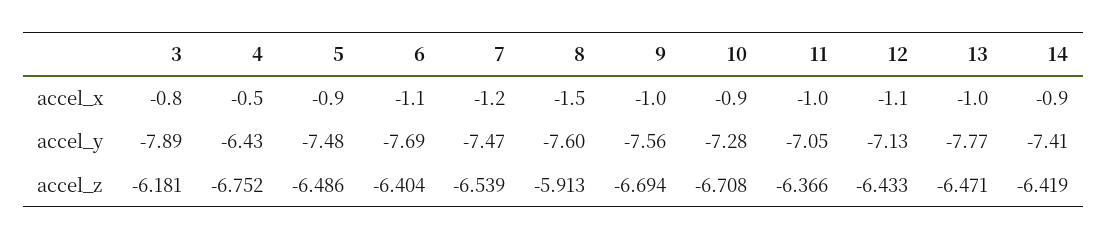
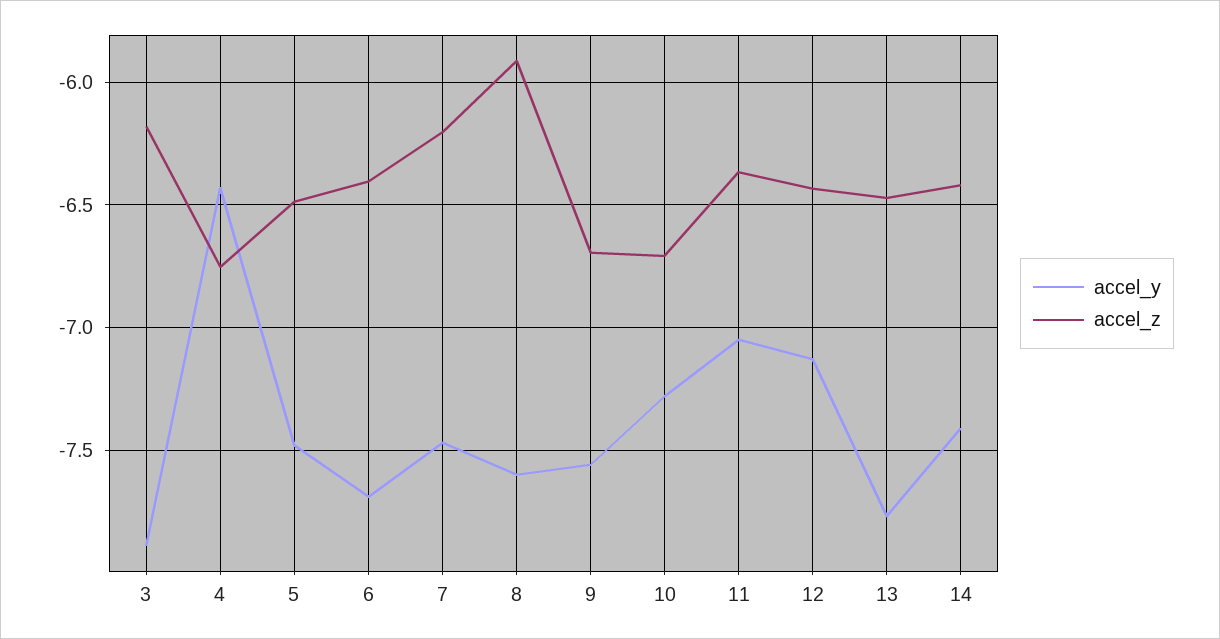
  {
-   "accel_x": {
-     "3": -0.8,
-     "4": -0.5,
-     "5": -0.9,
-     "6": -1.1,
-     "7": -1.2,
-     "8": -1.5,
-     "9": -1,
-     "10": -0.9,
-     "11": -1,
-     "12": -1.1,
-     "13": -1,
-     "14": -0.9
-   },
    "accel_y": {
      "3": -7.89,
      "4": -6.43,
      "5": -7.48,
      "6": -7.69,
      "7": -7.47,
      "8": -7.6,
      "9": -7.56,
      "10": -7.28,
      "11": -7.05,
      "12": -7.13,
      "13": -7.77,
      "14": -7.41
    },
    "accel_z": {
      "3": -6.181,
      "4": -6.752,
      "5": -6.486,
      "6": -6.404,
-     "7": -6.539,
+     "7": -6.2,
      "8": -5.913,
      "9": -6.694,
      "10": -6.708,
      "11": -6.366,
      "12": -6.433,
      "13": -6.471,
      "14": -6.419
    }
  }

